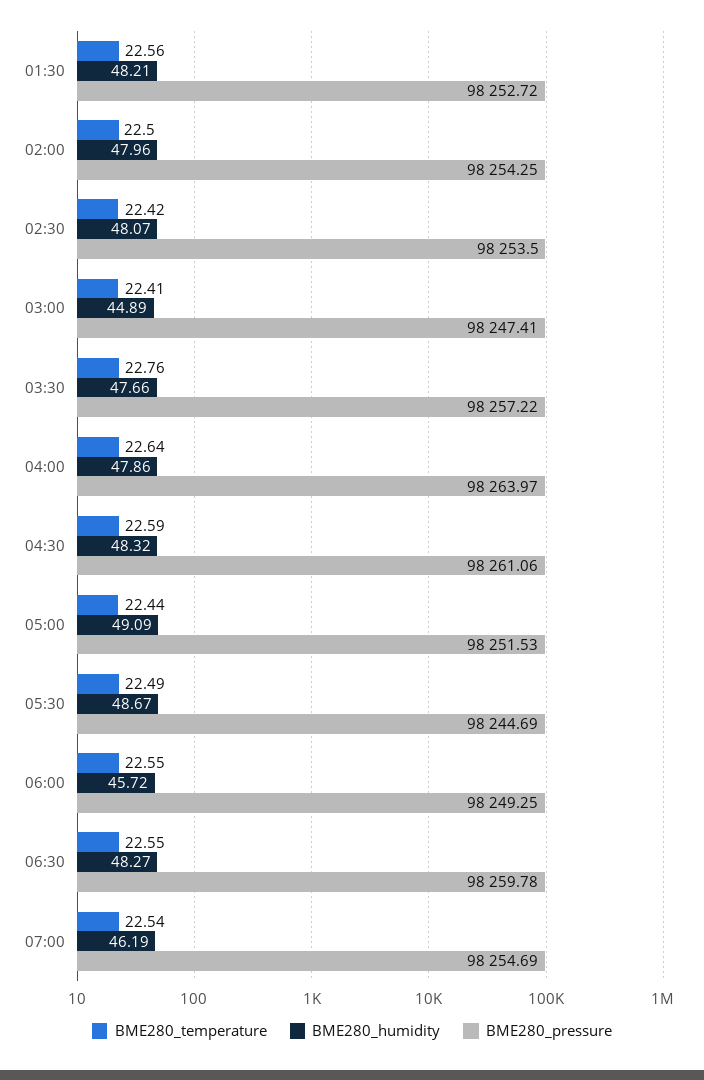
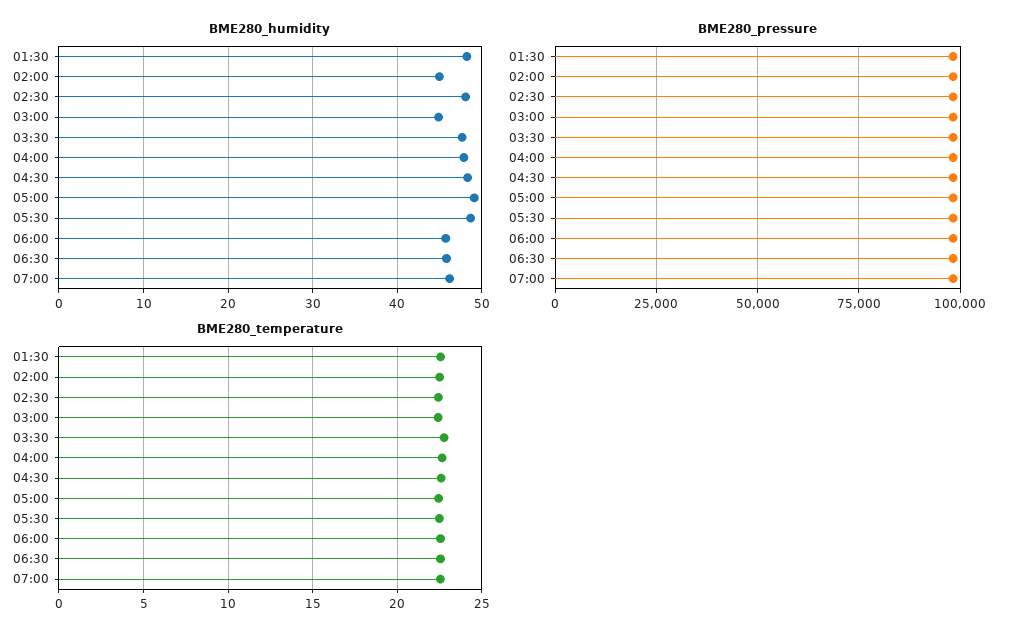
  {
    "BME280_temperature": {
      "01:30": 22.56,
      "02:00": 22.5,
      "02:30": 22.42,
      "03:00": 22.41,
      "03:30": 22.76,
      "04:00": 22.64,
      "04:30": 22.59,
      "05:00": 22.44,
      "05:30": 22.49,
      "06:00": 22.55,
      "06:30": 22.55,
      "07:00": 22.54
    },
    "BME280_humidity": {
      "01:30": 48.21,
-     "02:00": 47.96,
+     "02:00": 45,
      "02:30": 48.07,
      "03:00": 44.89,
      "03:30": 47.66,
      "04:00": 47.86,
      "04:30": 48.32,
      "05:00": 49.09,
      "05:30": 48.67,
      "06:00": 45.72,
-     "06:30": 48.27,
+     "06:30": 46,
      "07:00": 46.19
    },
    "BME280_pressure": {
      "01:30": 98252.72,
      "02:00": 98254.25,
      "02:30": 98253.5,
      "03:00": 98247.41,
      "03:30": 98257.22,
      "04:00": 98263.97,
      "04:30": 98261.06,
      "05:00": 98251.53,
      "05:30": 98244.69,
      "06:00": 98249.25,
      "06:30": 98259.78,
      "07:00": 98254.69
    }
  }

